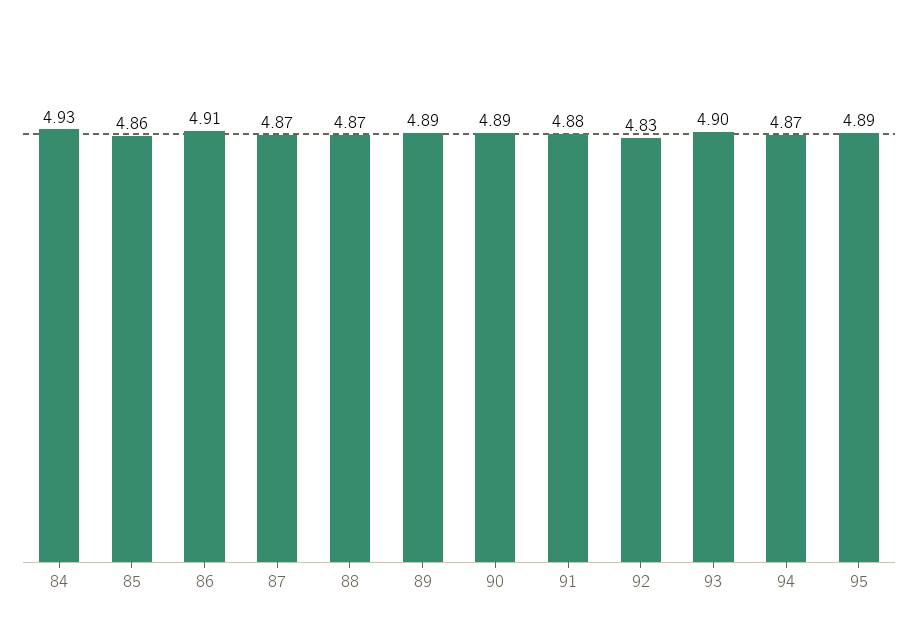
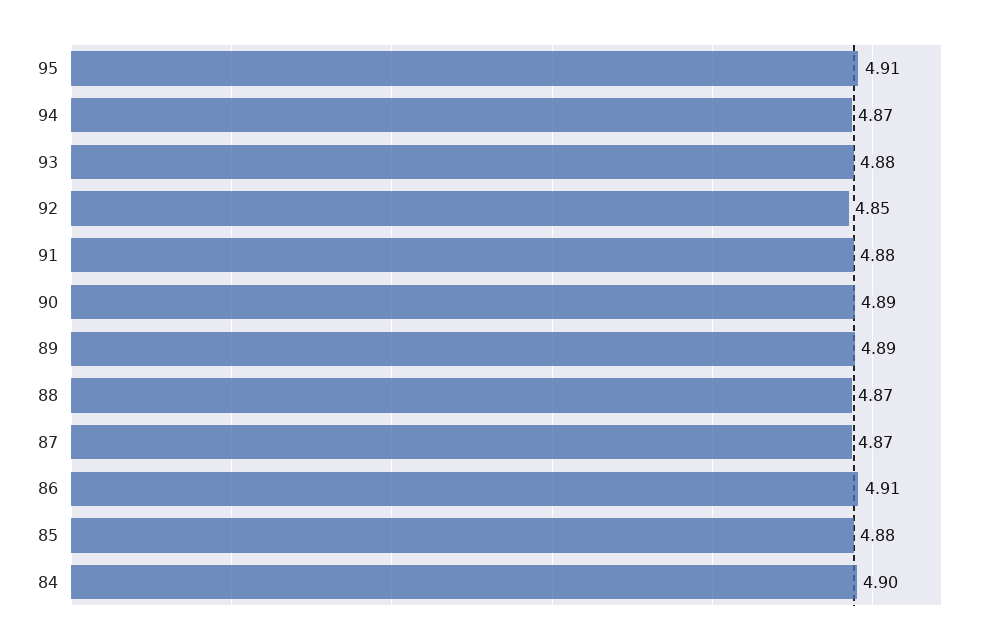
  {
-   "84": 4.93,
+   "84": 4.9,
-   "85": 4.86,
+   "85": 4.88,
    "86": 4.91,
    "87": 4.87,
    "88": 4.87,
    "89": 4.89,
    "90": 4.89,
    "91": 4.88,
-   "92": 4.83,
+   "92": 4.85,
-   "93": 4.9,
+   "93": 4.88,
    "94": 4.87,
-   "95": 4.89
+   "95": 4.91
  }

